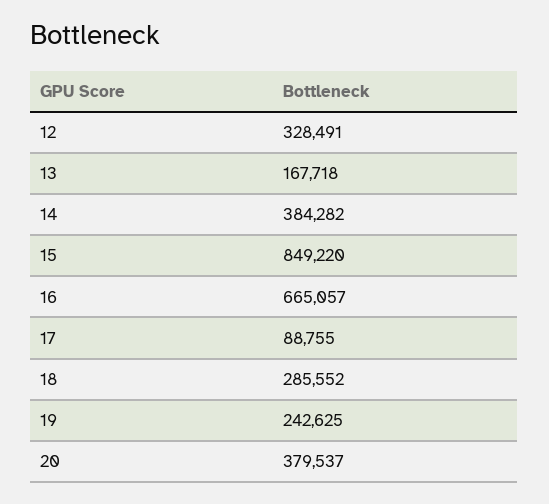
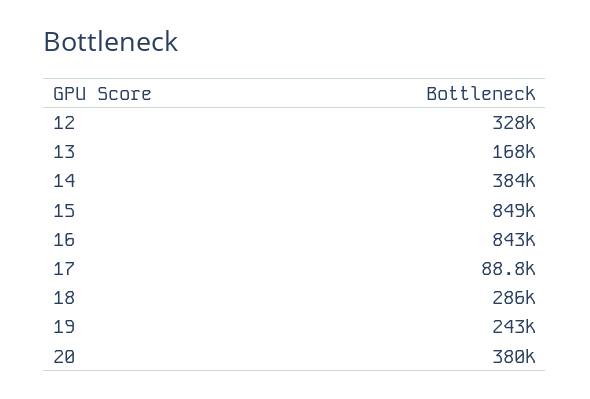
  {
    "12": 328491,
    "13": 167718,
    "14": 384282,
    "15": 849220,
-   "16": 665057,
+   "16": 843000,
    "17": 88755,
    "18": 285552,
    "19": 242625,
    "20": 379537
  }

